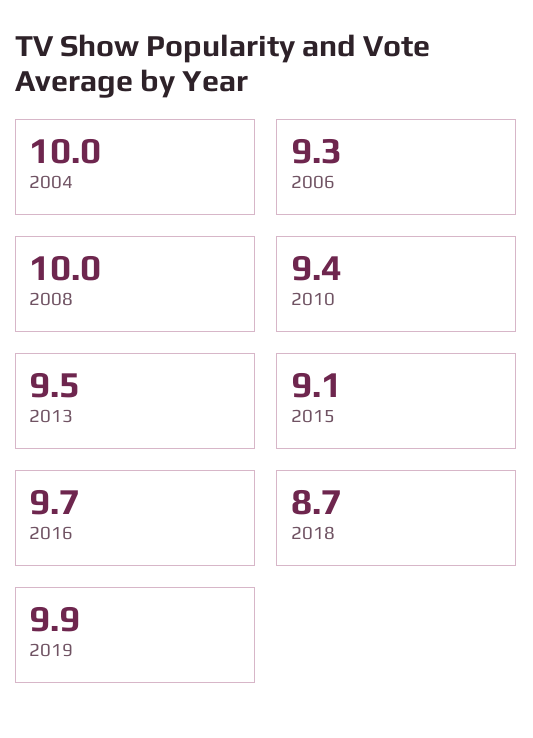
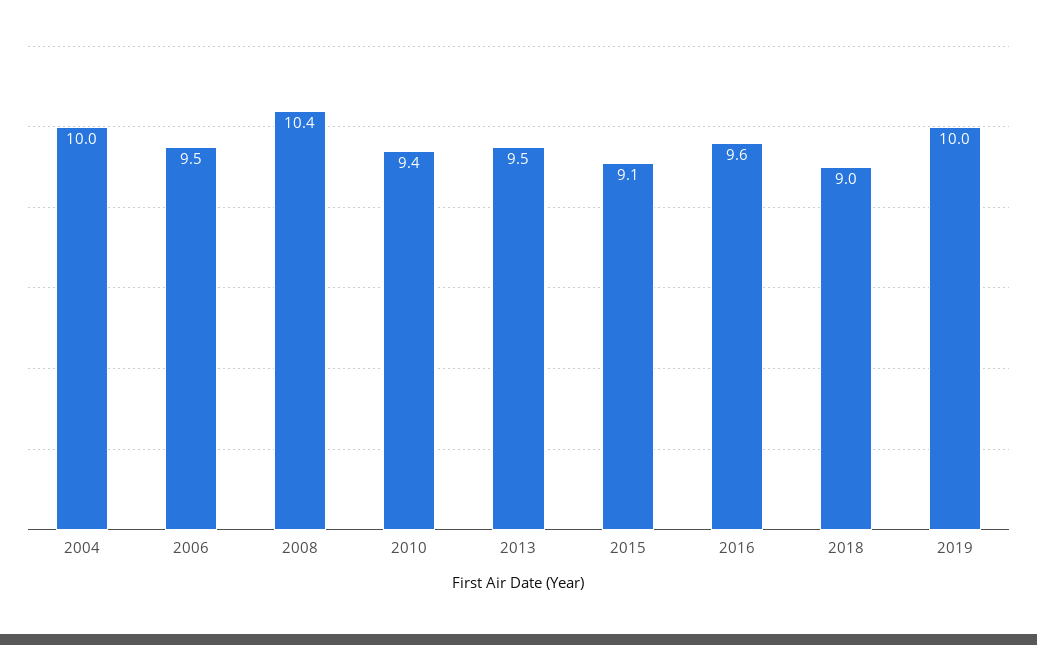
  {
    "2004": 10,
-   "2006": 9.3,
+   "2006": 9.5,
-   "2008": 10,
+   "2008": 10.4,
    "2010": 9.4,
    "2013": 9.5,
    "2015": 9.1,
-   "2016": 9.7,
+   "2016": 9.6,
-   "2018": 8.7,
+   "2018": 9,
-   "2019": 9.9
+   "2019": 10
  }

